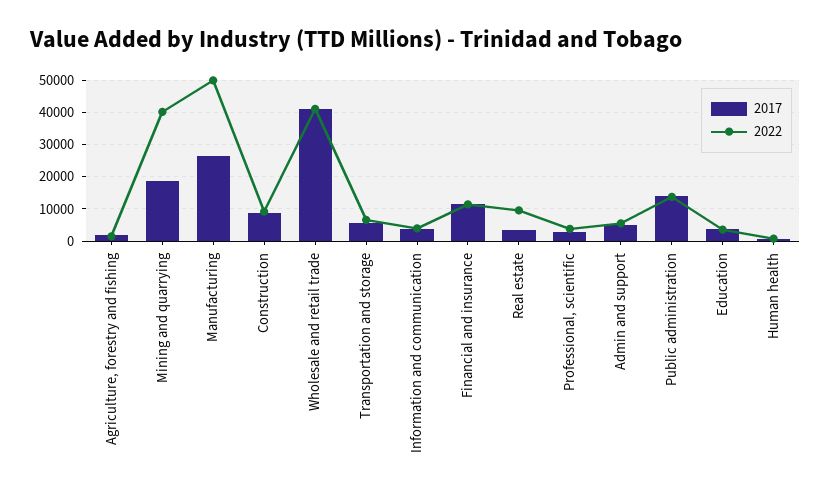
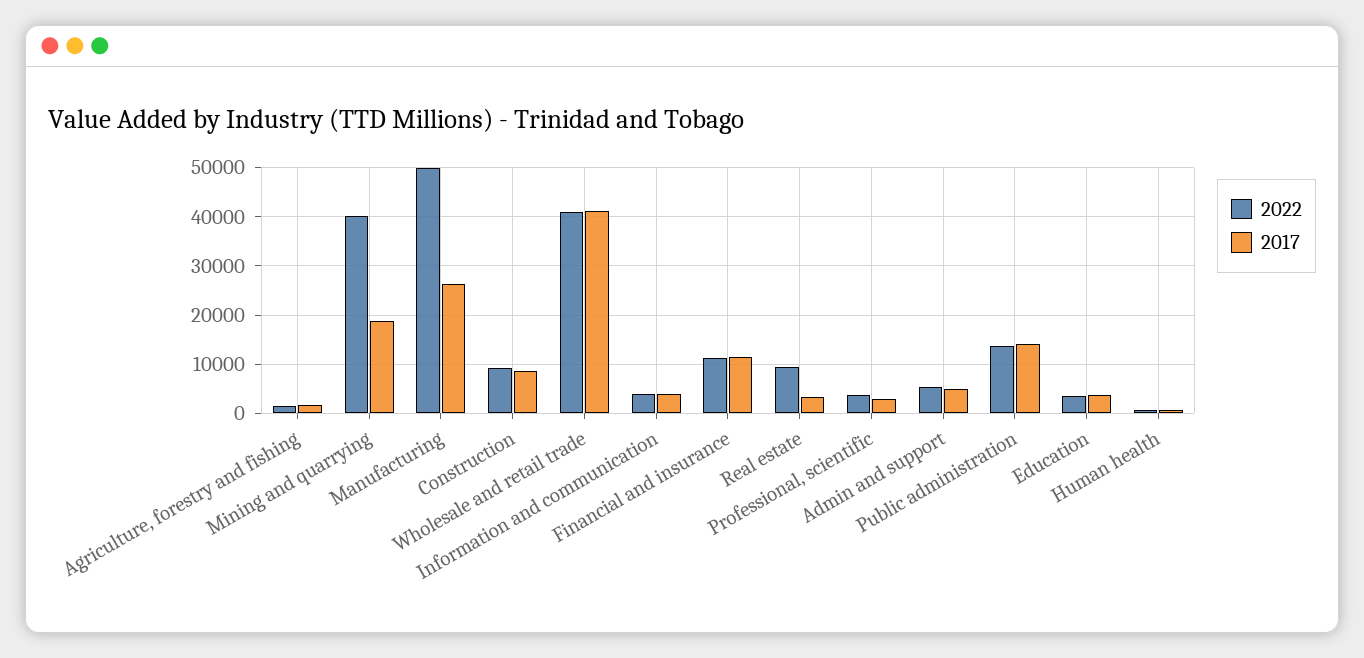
  {
    "2017": {
      "Agriculture, forestry and fishing": 2000,
      "Mining and quarrying": 18000,
      "Manufacturing": 26000,
      "Construction": 8000,
      "Wholesale and retail trade": 42000,
-     "Transportation and storage": 6000,
      "Information and communication": 4000,
      "Financial and insurance": 12000,
      "Real estate": 4000,
      "Professional, scientific": 2000,
      "Admin and support": 6000,
      "Public administration": 14000,
      "Education": 4000,
      "Human health": 0
    },
    "2022": {
      "Agriculture, forestry and fishing": 2000,
      "Mining and quarrying": 40000,
      "Manufacturing": 50000,
      "Construction": 10000,
      "Wholesale and retail trade": 42000,
-     "Transportation and storage": 6000,
      "Information and communication": 4000,
      "Financial and insurance": 12000,
      "Real estate": 10000,
      "Professional, scientific": 4000,
      "Admin and support": 6000,
      "Public administration": 14000,
      "Education": 4000,
      "Human health": 0
    }
  }

